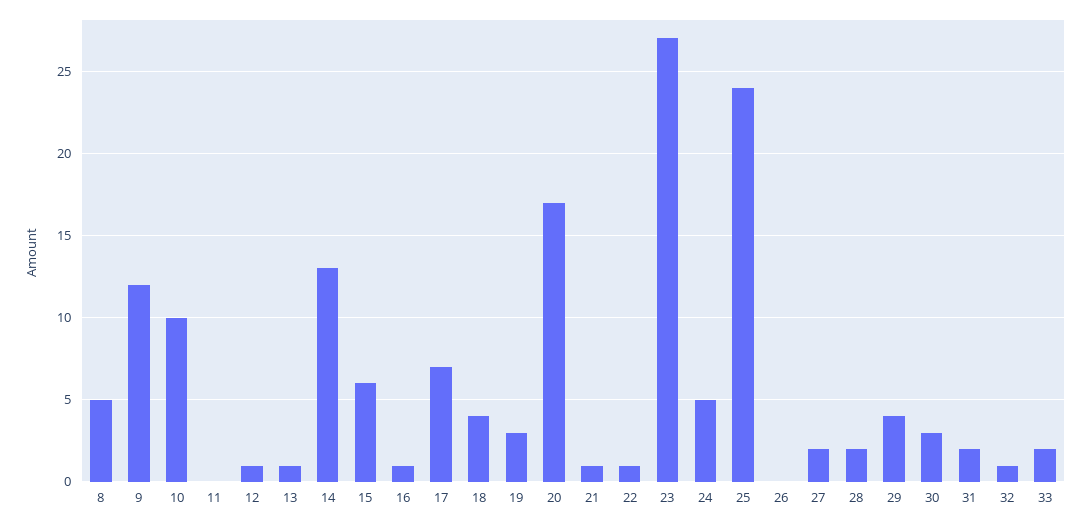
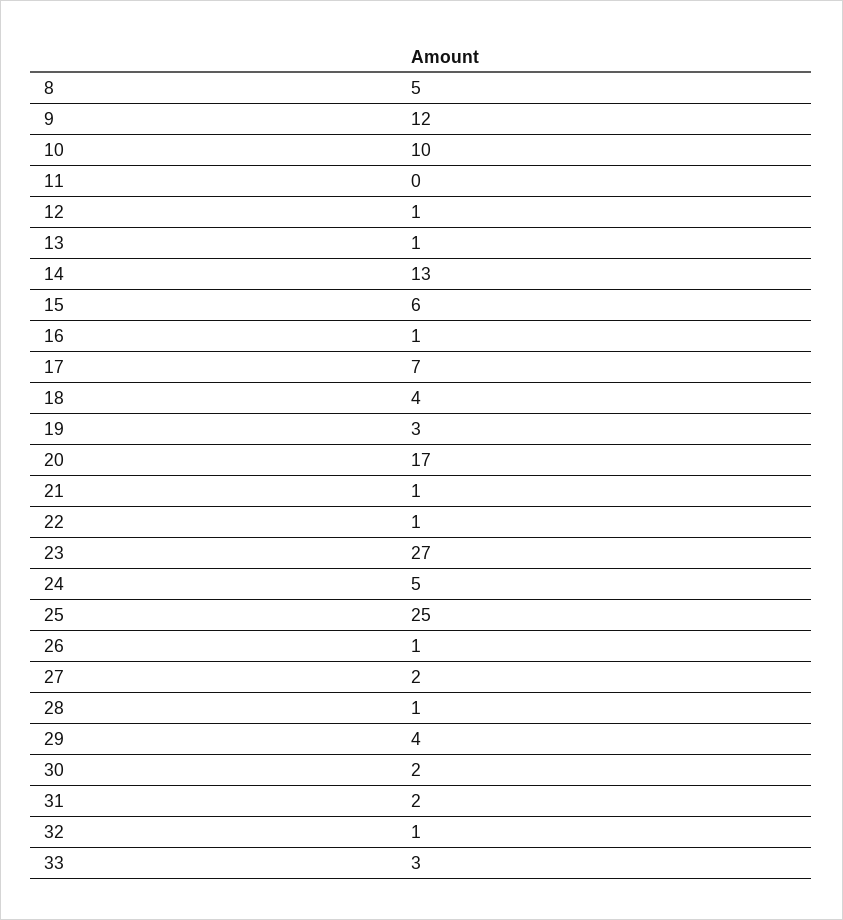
  {
    "8": 5,
    "9": 12,
    "10": 10,
    "11": 0,
    "12": 1,
    "13": 1,
    "14": 13,
    "15": 6,
    "16": 1,
    "17": 7,
    "18": 4,
    "19": 3,
    "20": 17,
    "21": 1,
    "22": 1,
    "23": 27,
    "24": 5,
-   "25": 24,
+   "25": 25,
-   "26": 0,
+   "26": 1,
    "27": 2,
-   "28": 2,
+   "28": 1,
    "29": 4,
-   "30": 3,
+   "30": 2,
    "31": 2,
    "32": 1,
-   "33": 2
+   "33": 3
  }

